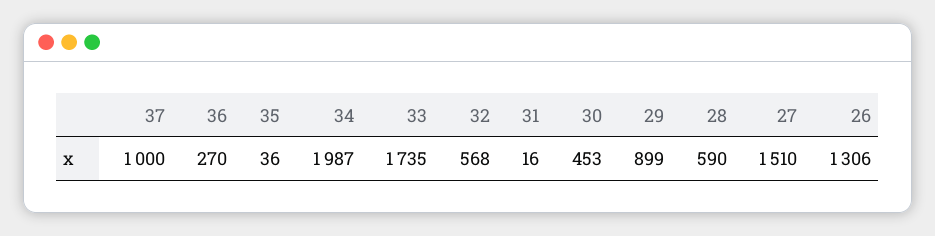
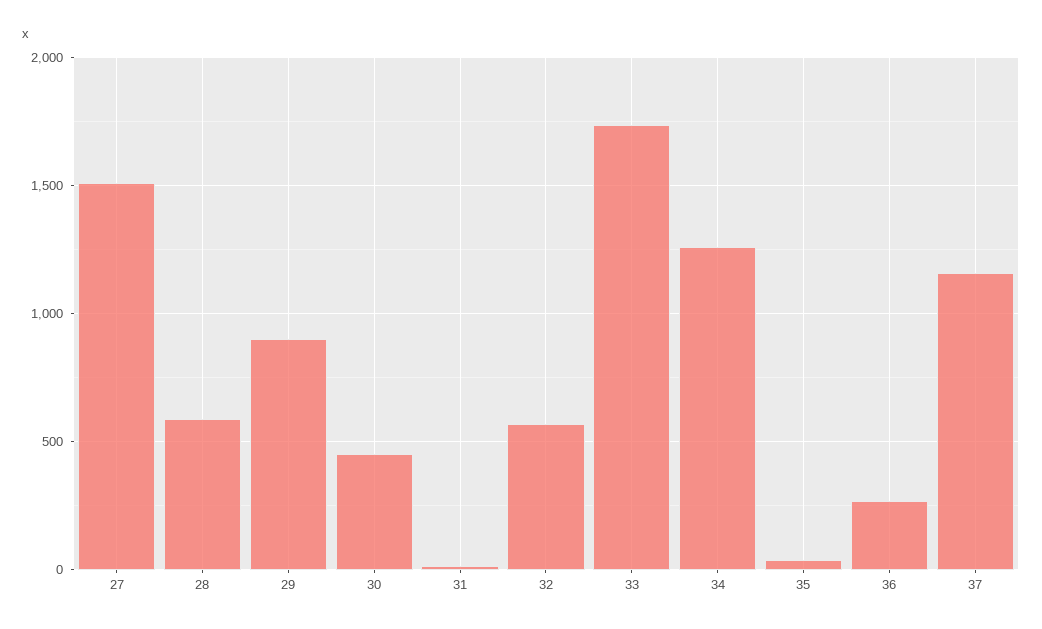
  {
-   "37": 1000,
+   "37": 1150,
    "36": 270,
    "35": 36,
-   "34": 1987,
+   "34": 1250,
    "33": 1735,
    "32": 568,
    "31": 16,
    "30": 453,
    "29": 899,
    "28": 590,
-   "27": 1510,
+   "27": 1510
-   "26": 1306
  }

